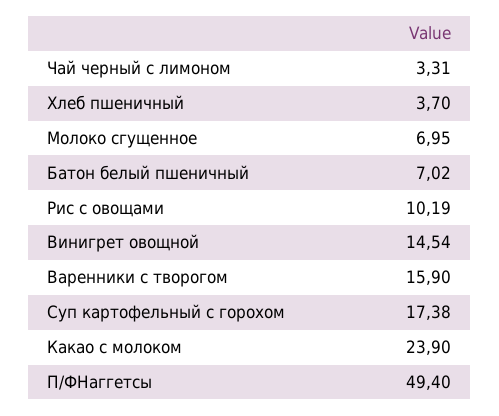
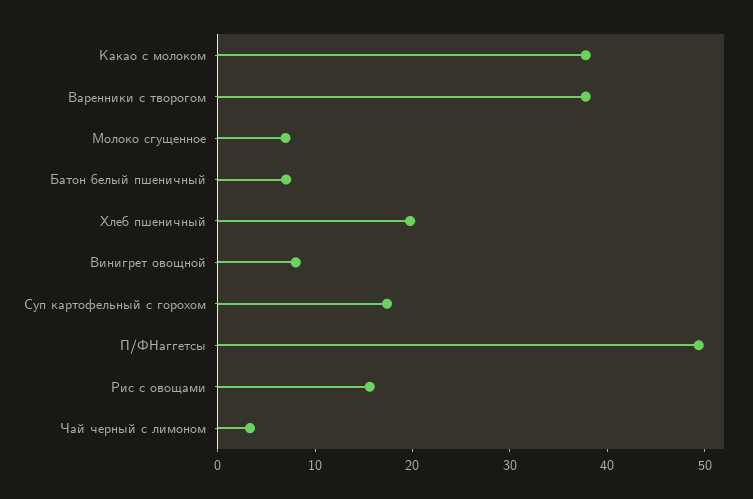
  {
    "Чай черный с лимоном": 3.31,
-   "Хлеб пшеничный": 3.7,
+   "Хлеб пшеничный": 20,
    "Молоко сгущенное": 6.95,
    "Батон белый пшеничный": 7.02,
-   "Рис с овощами": 10.19,
+   "Рис с овощами": 16,
-   "Винигрет овощной": 14.54,
+   "Винигрет овощной": 8,
-   "Варенники с творогом": 15.9,
+   "Варенники с творогом": 38,
    "Суп картофельный с горохом": 17.38,
-   "Какао с молоком": 23.9,
+   "Какао с молоком": 38,
    "П/ФНаггетсы": 49.4
  }

